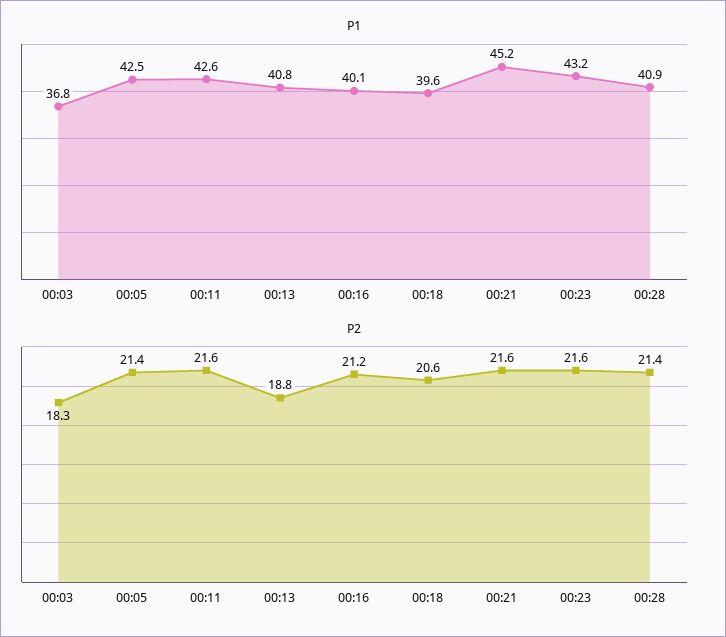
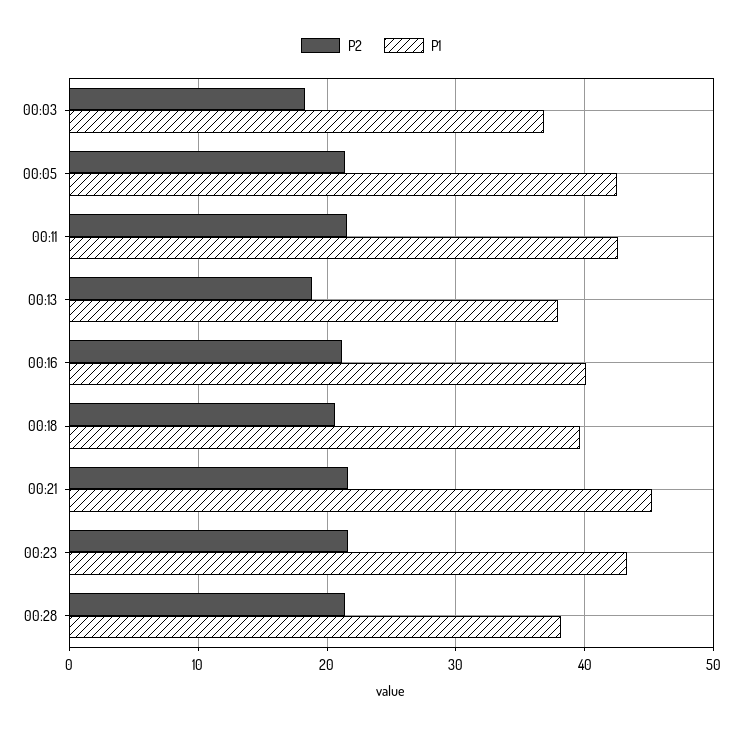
  {
    "P1": {
      "00:03": 36.8,
      "00:05": 42.5,
      "00:11": 42.6,
-     "00:13": 40.8,
+     "00:13": 38,
      "00:16": 40.1,
      "00:18": 39.6,
      "00:21": 45.2,
      "00:23": 43.2,
-     "00:28": 40.9
+     "00:28": 38
    },
    "P2": {
      "00:03": 18.3,
      "00:05": 21.4,
      "00:11": 21.6,
      "00:13": 18.8,
      "00:16": 21.2,
      "00:18": 20.6,
      "00:21": 21.6,
      "00:23": 21.6,
      "00:28": 21.4
    }
  }

